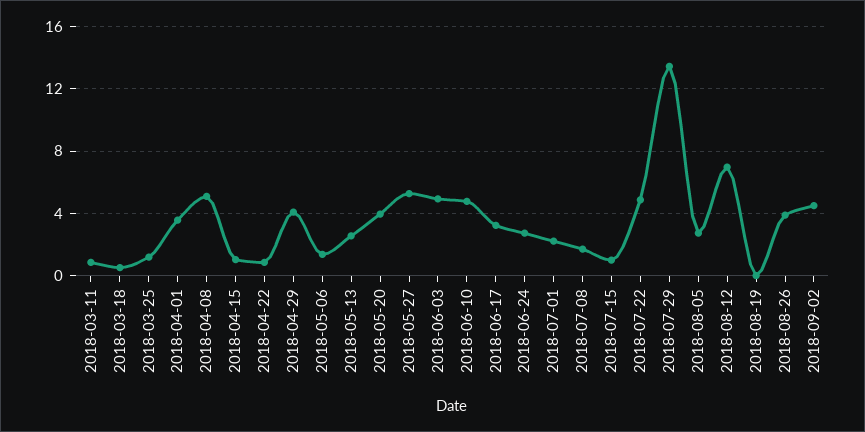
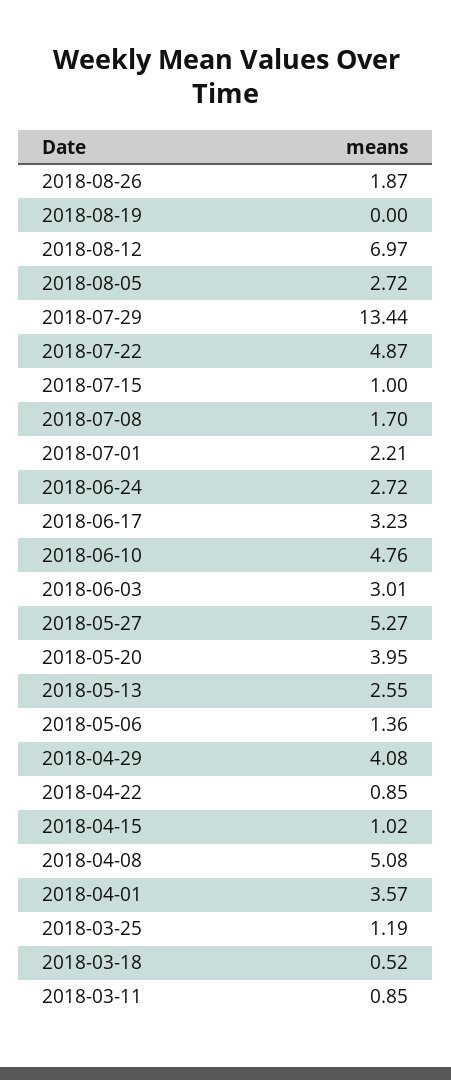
  {
    "2018-03-11": 0.85,
    "2018-03-18": 0.52,
    "2018-03-25": 1.19,
    "2018-04-01": 3.57,
    "2018-04-08": 5.08,
    "2018-04-15": 1.02,
    "2018-04-22": 0.85,
    "2018-04-29": 4.08,
    "2018-05-06": 1.36,
    "2018-05-13": 2.55,
    "2018-05-20": 3.95,
    "2018-05-27": 5.27,
-   "2018-06-03": 5,
+   "2018-06-03": 3.01,
    "2018-06-10": 4.76,
    "2018-06-17": 3.23,
    "2018-06-24": 2.72,
    "2018-07-01": 2.21,
    "2018-07-08": 1.7,
    "2018-07-15": 1,
    "2018-07-22": 4.87,
    "2018-07-29": 13.44,
    "2018-08-05": 2.72,
    "2018-08-12": 6.97,
    "2018-08-19": 0,
-   "2018-08-26": 4,
+   "2018-08-26": 1.87
-   "2018-09-02": 4.5
  }

